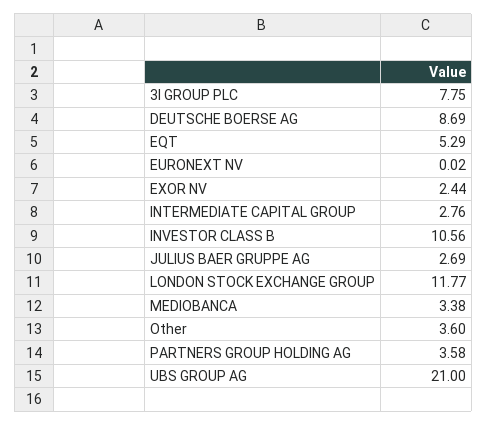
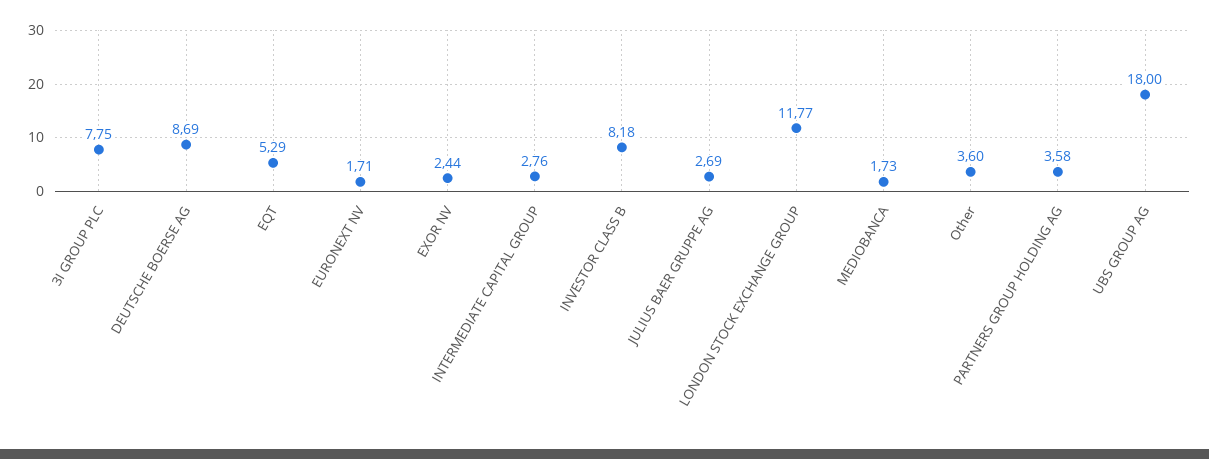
  {
    "3I GROUP PLC": 7.75,
    "DEUTSCHE BOERSE AG": 8.69,
    "EQT": 5.29,
-   "EURONEXT NV": 0.02,
+   "EURONEXT NV": 1.71,
    "EXOR NV": 2.44,
    "INTERMEDIATE CAPITAL GROUP": 2.76,
-   "INVESTOR CLASS B": 10.56,
+   "INVESTOR CLASS B": 8.18,
    "JULIUS BAER GRUPPE AG": 2.69,
    "LONDON STOCK EXCHANGE GROUP": 11.77,
-   "MEDIOBANCA": 3.38,
+   "MEDIOBANCA": 1.73,
    "Other": 3.6,
    "PARTNERS GROUP HOLDING AG": 3.58,
-   "UBS GROUP AG": 21
+   "UBS GROUP AG": 18
  }

